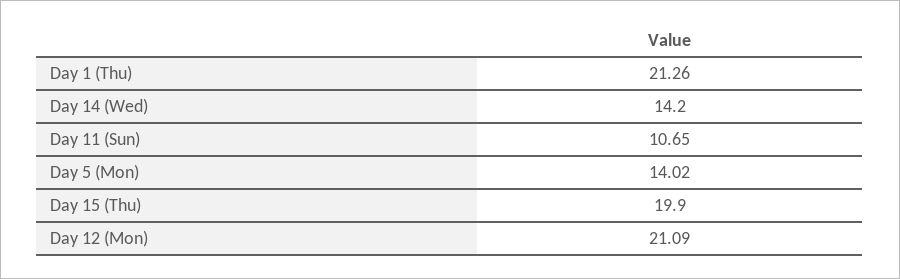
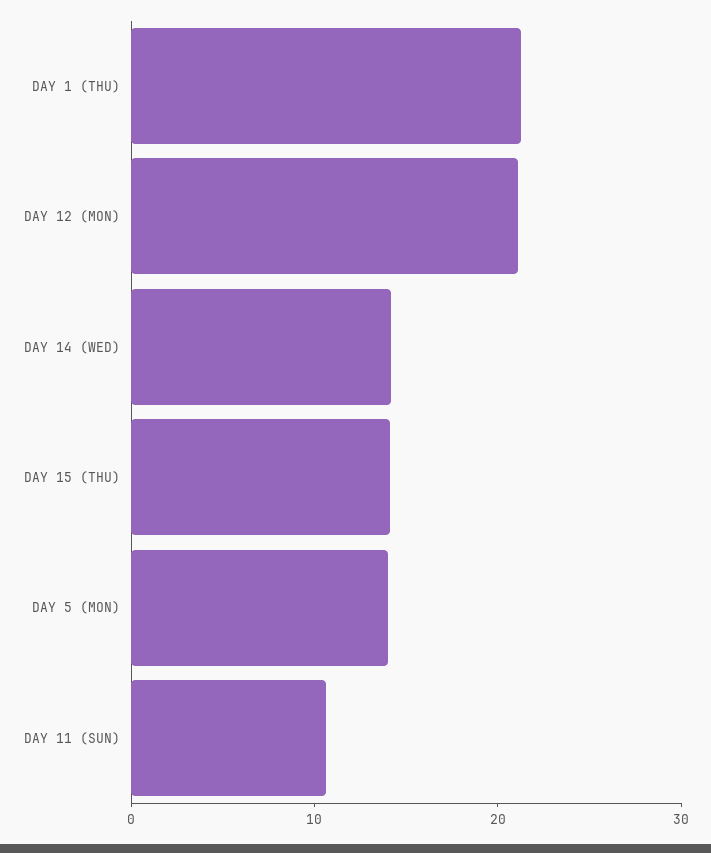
  {
    "Day 1 (Thu)": 21.26,
    "Day 14 (Wed)": 14.2,
    "Day 11 (Sun)": 10.65,
    "Day 5 (Mon)": 14.02,
-   "Day 15 (Thu)": 19.9,
+   "Day 15 (Thu)": 14,
    "Day 12 (Mon)": 21.09
  }

